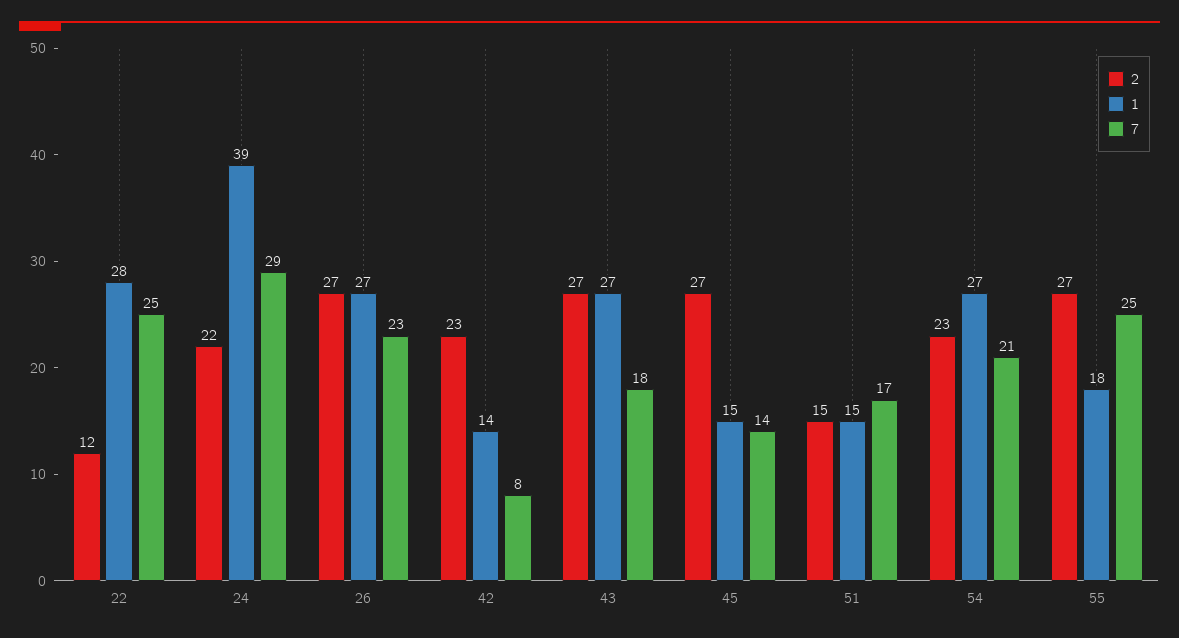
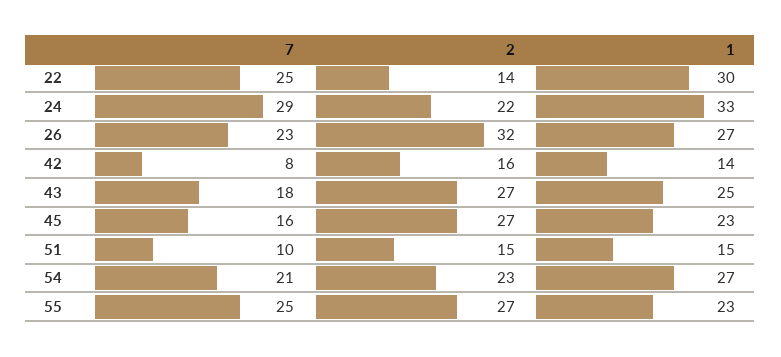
  {
    "2": {
-     "22": 12,
+     "22": 14,
      "24": 22,
-     "26": 27,
+     "26": 32,
-     "42": 23,
+     "42": 16,
      "43": 27,
      "45": 27,
      "51": 15,
      "54": 23,
      "55": 27
    },
    "1": {
-     "22": 28,
+     "22": 30,
-     "24": 39,
+     "24": 33,
      "26": 27,
      "42": 14,
-     "43": 27,
+     "43": 25,
-     "45": 15,
+     "45": 23,
      "51": 15,
      "54": 27,
-     "55": 18
+     "55": 23
    },
    "7": {
      "22": 25,
      "24": 29,
      "26": 23,
      "42": 8,
      "43": 18,
-     "45": 14,
+     "45": 16,
-     "51": 17,
+     "51": 10,
      "54": 21,
      "55": 25
    }
  }

